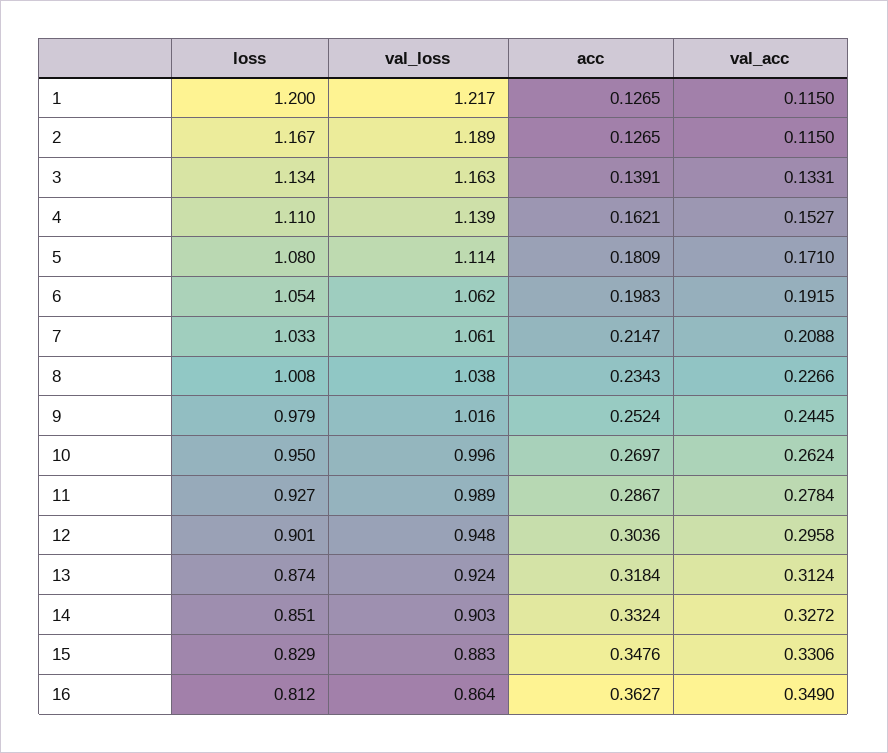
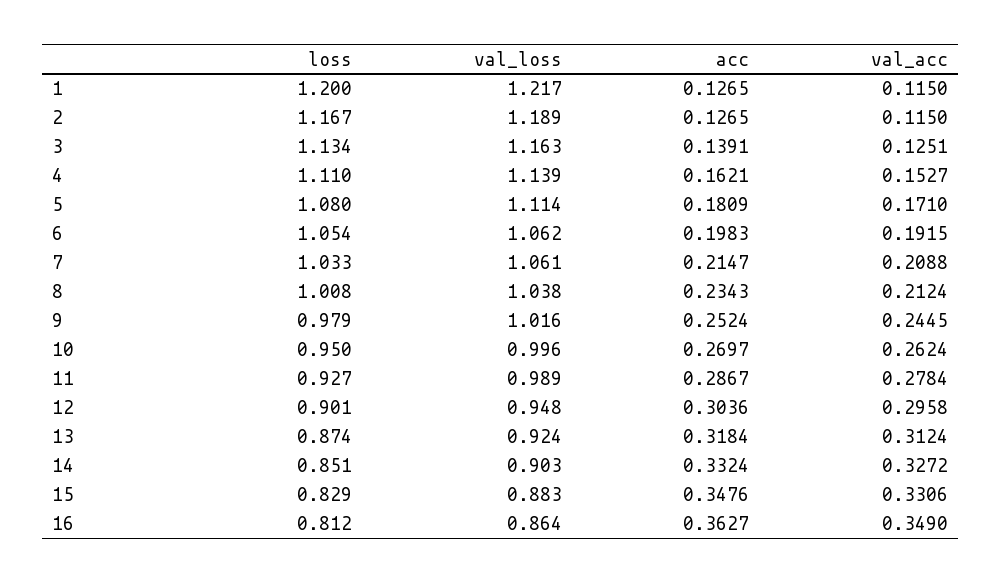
  {
    "loss": {
      "1": 1.2,
      "2": 1.167,
      "3": 1.134,
      "4": 1.11,
      "5": 1.08,
      "6": 1.054,
      "7": 1.033,
      "8": 1.008,
      "9": 0.979,
      "10": 0.95,
      "11": 0.927,
      "12": 0.901,
      "13": 0.874,
      "14": 0.851,
      "15": 0.829,
      "16": 0.812
    },
    "val_loss": {
      "1": 1.217,
      "2": 1.189,
      "3": 1.163,
      "4": 1.139,
      "5": 1.114,
      "6": 1.062,
      "7": 1.061,
      "8": 1.038,
      "9": 1.016,
      "10": 0.996,
      "11": 0.989,
      "12": 0.948,
      "13": 0.924,
      "14": 0.903,
      "15": 0.883,
      "16": 0.864
    },
    "acc": {
      "1": 0.1265,
      "2": 0.1265,
      "3": 0.1391,
      "4": 0.1621,
      "5": 0.1809,
      "6": 0.1983,
      "7": 0.2147,
      "8": 0.2343,
      "9": 0.2524,
      "10": 0.2697,
      "11": 0.2867,
      "12": 0.3036,
      "13": 0.3184,
      "14": 0.3324,
      "15": 0.3476,
      "16": 0.3627
    },
    "val_acc": {
      "1": 0.115,
      "2": 0.115,
-     "3": 0.1331,
+     "3": 0.1251,
      "4": 0.1527,
      "5": 0.171,
      "6": 0.1915,
      "7": 0.2088,
-     "8": 0.2266,
+     "8": 0.2124,
      "9": 0.2445,
      "10": 0.2624,
      "11": 0.2784,
      "12": 0.2958,
      "13": 0.3124,
      "14": 0.3272,
      "15": 0.3306,
      "16": 0.349
    }
  }

